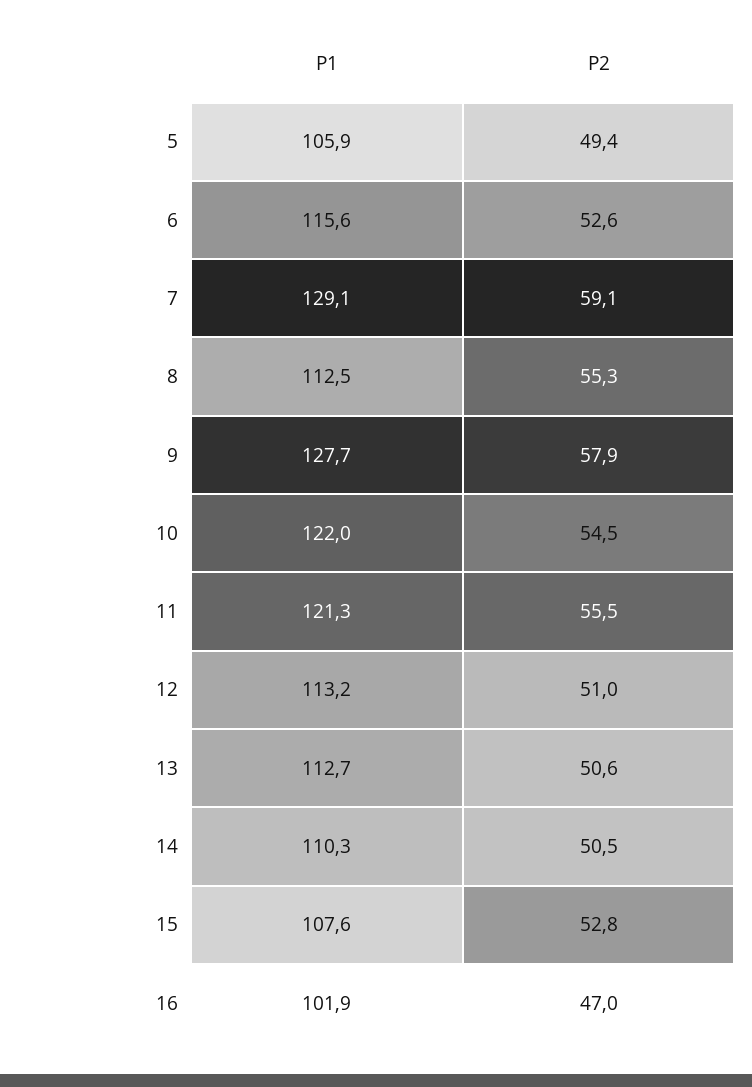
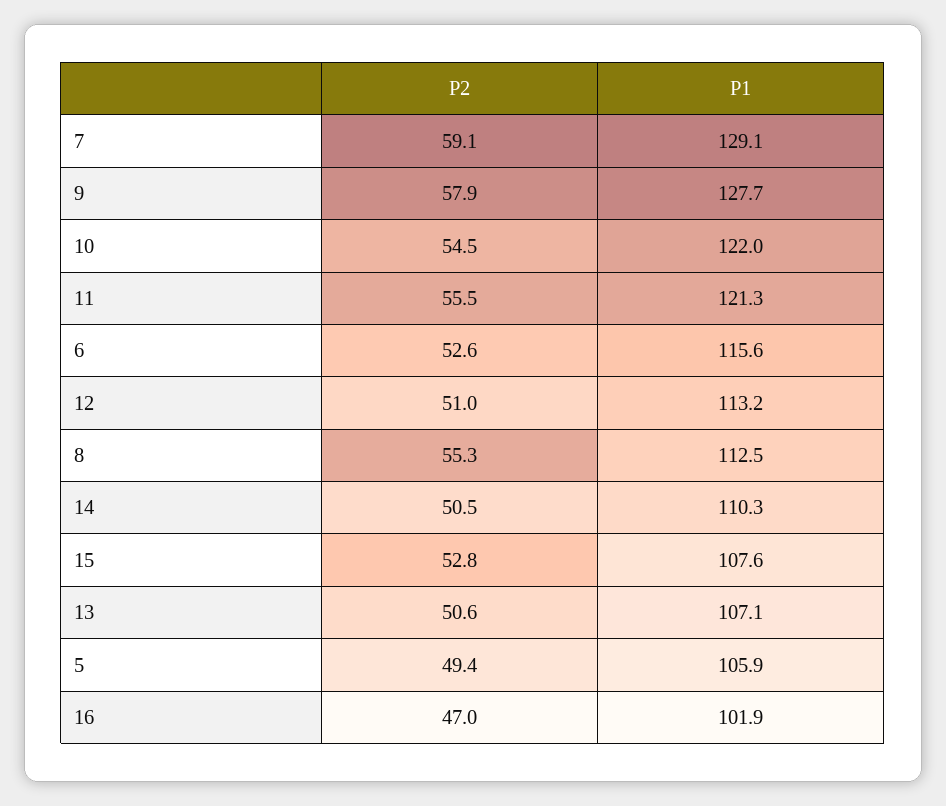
  {
    "P1": {
      "5": 105.9,
      "6": 115.6,
      "7": 129.1,
      "8": 112.5,
      "9": 127.7,
      "10": 122,
      "11": 121.3,
      "12": 113.2,
-     "13": 112.7,
+     "13": 107.1,
      "14": 110.3,
      "15": 107.6,
      "16": 101.9
    },
    "P2": {
      "5": 49.4,
      "6": 52.6,
      "7": 59.1,
      "8": 55.3,
      "9": 57.9,
      "10": 54.5,
      "11": 55.5,
      "12": 51,
      "13": 50.6,
      "14": 50.5,
      "15": 52.8,
      "16": 47
    }
  }

